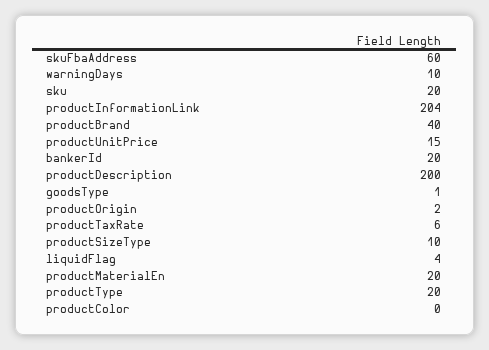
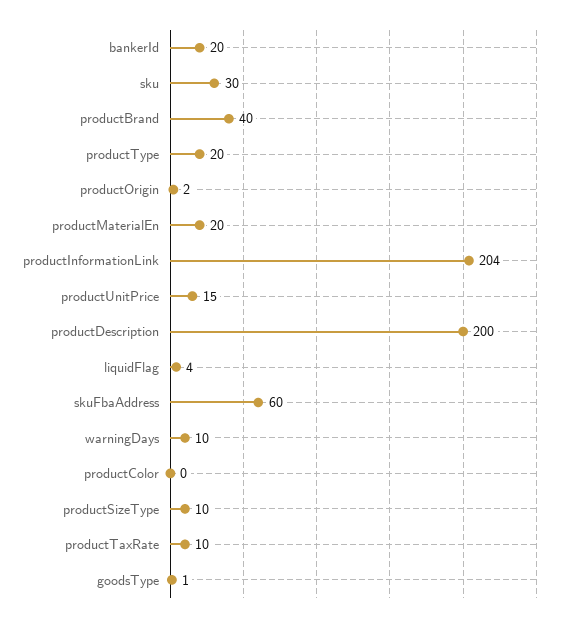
  {
    "skuFbaAddress": 60,
    "warningDays": 10,
-   "sku": 20,
+   "sku": 30,
    "productInformationLink": 204,
    "productBrand": 40,
    "productUnitPrice": 15,
    "bankerId": 20,
    "productDescription": 200,
    "goodsType": 1,
    "productOrigin": 2,
-   "productTaxRate": 6,
+   "productTaxRate": 10,
    "productSizeType": 10,
    "liquidFlag": 4,
    "productMaterialEn": 20,
    "productType": 20,
    "productColor": 0
  }

